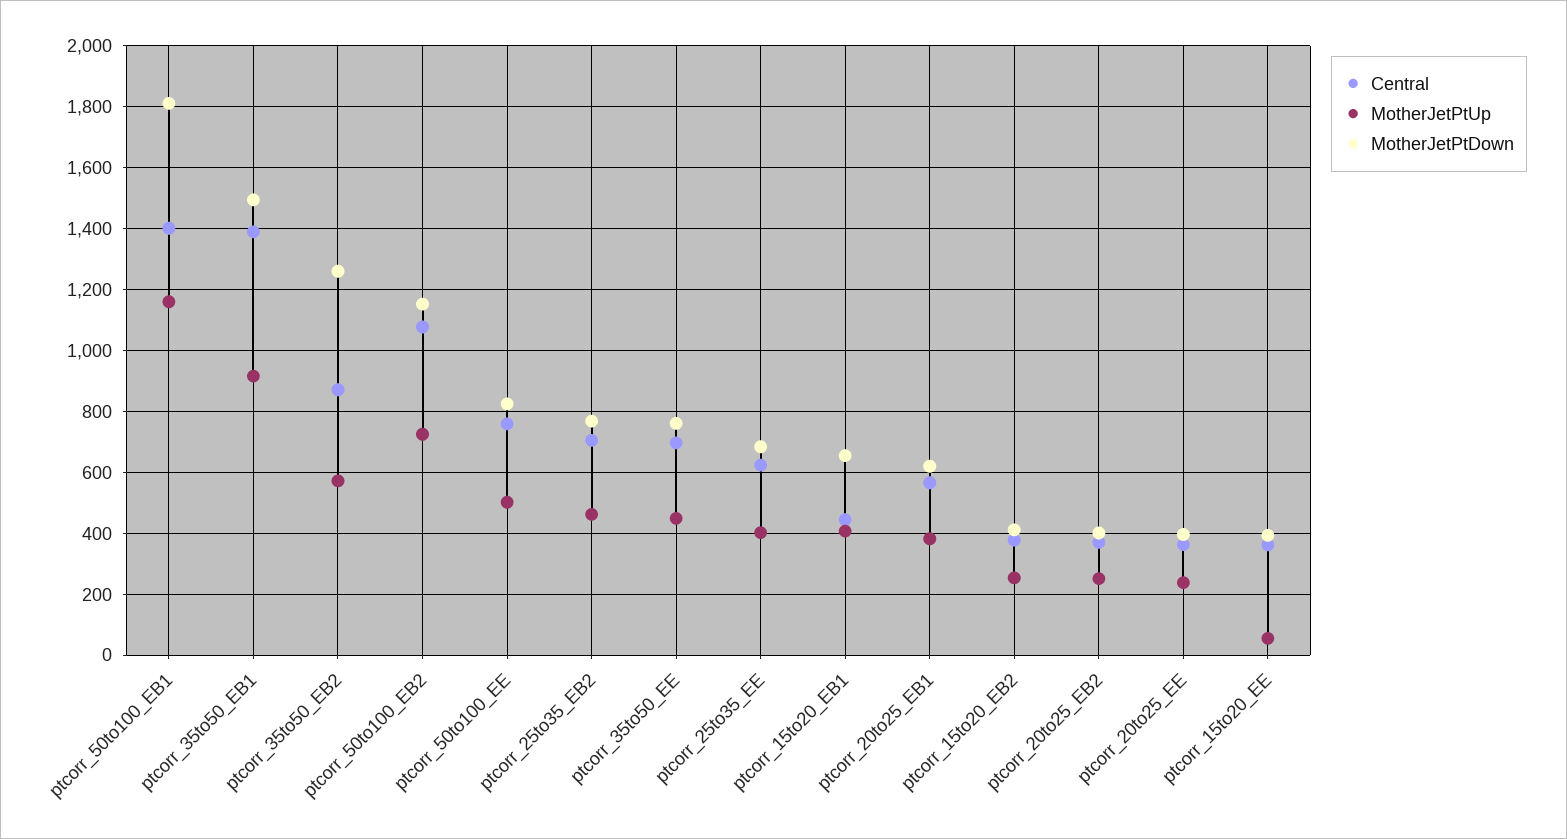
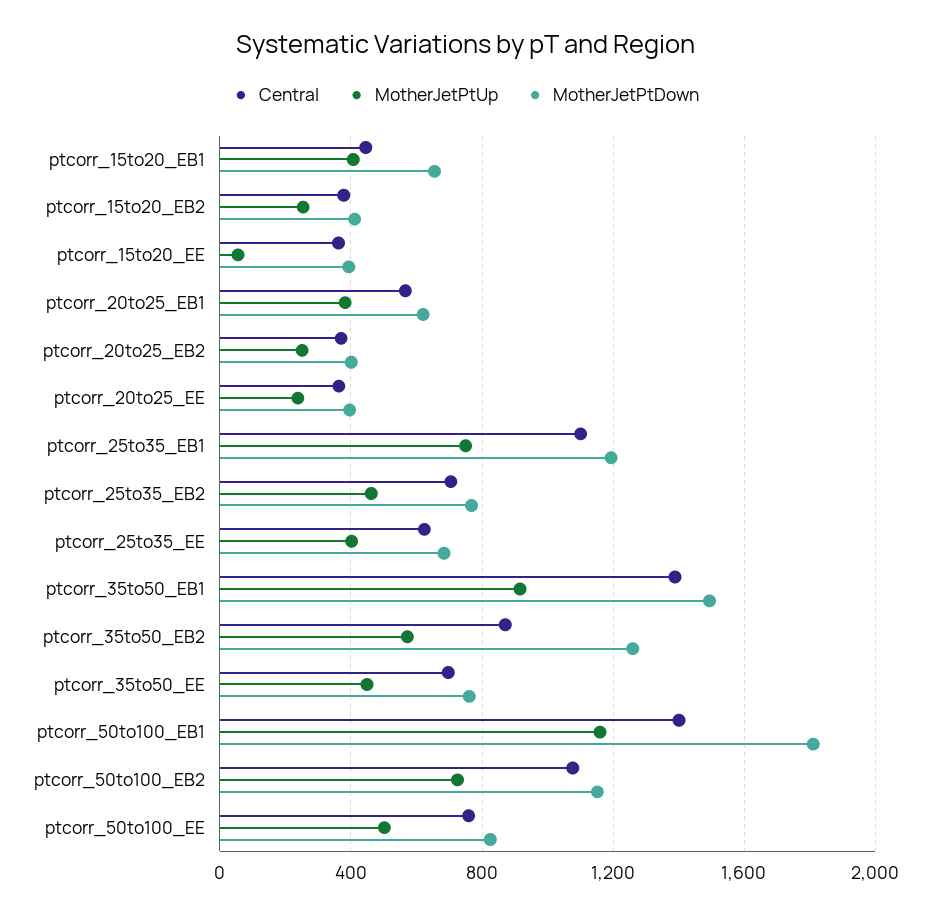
  {
    "Central": {
      "ptcorr_50to100_EB1": 1400,
      "ptcorr_35to50_EB1": 1380,
      "ptcorr_35to50_EB2": 880,
      "ptcorr_50to100_EB2": 1080,
      "ptcorr_50to100_EE": 760,
      "ptcorr_25to35_EB2": 700,
      "ptcorr_35to50_EE": 700,
      "ptcorr_25to35_EE": 620,
      "ptcorr_15to20_EB1": 440,
      "ptcorr_20to25_EB1": 560,
      "ptcorr_15to20_EB2": 380,
      "ptcorr_20to25_EB2": 380,
      "ptcorr_20to25_EE": 360,
-     "ptcorr_15to20_EE": 360
+     "ptcorr_15to20_EE": 360,
+     "ptcorr_25to35_EB1": 1100
    },
    "MotherJetPtUp": {
      "ptcorr_50to100_EB1": 1160,
      "ptcorr_35to50_EB1": 920,
      "ptcorr_35to50_EB2": 580,
      "ptcorr_50to100_EB2": 720,
      "ptcorr_50to100_EE": 500,
      "ptcorr_25to35_EB2": 460,
      "ptcorr_35to50_EE": 440,
      "ptcorr_25to35_EE": 400,
      "ptcorr_15to20_EB1": 400,
      "ptcorr_20to25_EB1": 380,
      "ptcorr_15to20_EB2": 260,
      "ptcorr_20to25_EB2": 260,
      "ptcorr_20to25_EE": 240,
-     "ptcorr_15to20_EE": 60
+     "ptcorr_15to20_EE": 60,
+     "ptcorr_25to35_EB1": 750
    },
    "MotherJetPtDown": {
      "ptcorr_50to100_EB1": 1820,
      "ptcorr_35to50_EB1": 1500,
      "ptcorr_35to50_EB2": 1260,
      "ptcorr_50to100_EB2": 1160,
      "ptcorr_50to100_EE": 820,
      "ptcorr_25to35_EB2": 760,
      "ptcorr_35to50_EE": 760,
      "ptcorr_25to35_EE": 680,
      "ptcorr_15to20_EB1": 660,
      "ptcorr_20to25_EB1": 620,
      "ptcorr_15to20_EB2": 420,
      "ptcorr_20to25_EB2": 400,
      "ptcorr_20to25_EE": 400,
-     "ptcorr_15to20_EE": 400
+     "ptcorr_15to20_EE": 400,
+     "ptcorr_25to35_EB1": 1200
    }
  }

